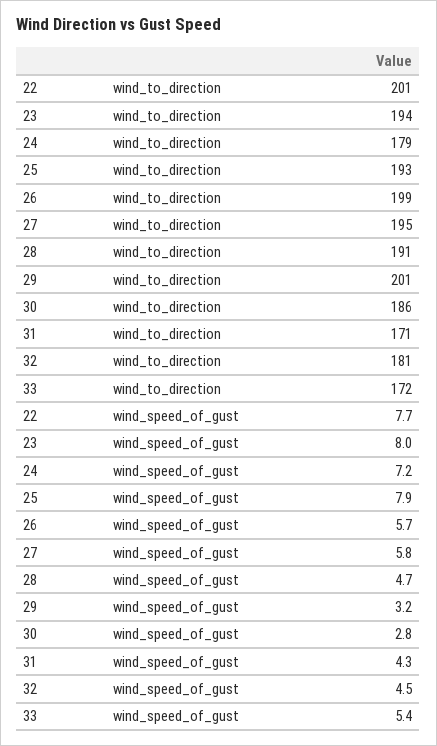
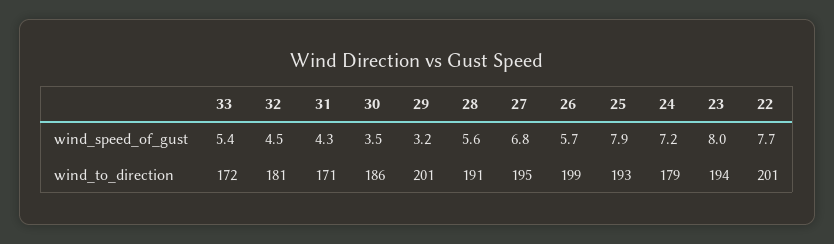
  {
    "22": {
      "wind_to_direction": 201,
      "wind_speed_of_gust": 7.7
    },
    "23": {
      "wind_to_direction": 194,
      "wind_speed_of_gust": 8
    },
    "24": {
      "wind_to_direction": 179,
      "wind_speed_of_gust": 7.2
    },
    "25": {
      "wind_to_direction": 193,
      "wind_speed_of_gust": 7.9
    },
    "26": {
      "wind_to_direction": 199,
      "wind_speed_of_gust": 5.7
    },
    "27": {
      "wind_to_direction": 195,
-     "wind_speed_of_gust": 5.8
+     "wind_speed_of_gust": 6.8
    },
    "28": {
      "wind_to_direction": 191,
-     "wind_speed_of_gust": 4.7
+     "wind_speed_of_gust": 5.6
    },
    "29": {
      "wind_to_direction": 201,
      "wind_speed_of_gust": 3.2
    },
    "30": {
      "wind_to_direction": 186,
-     "wind_speed_of_gust": 2.8
+     "wind_speed_of_gust": 3.5
    },
    "31": {
      "wind_to_direction": 171,
      "wind_speed_of_gust": 4.3
    },
    "32": {
      "wind_to_direction": 181,
      "wind_speed_of_gust": 4.5
    },
    "33": {
      "wind_to_direction": 172,
      "wind_speed_of_gust": 5.4
    }
  }

